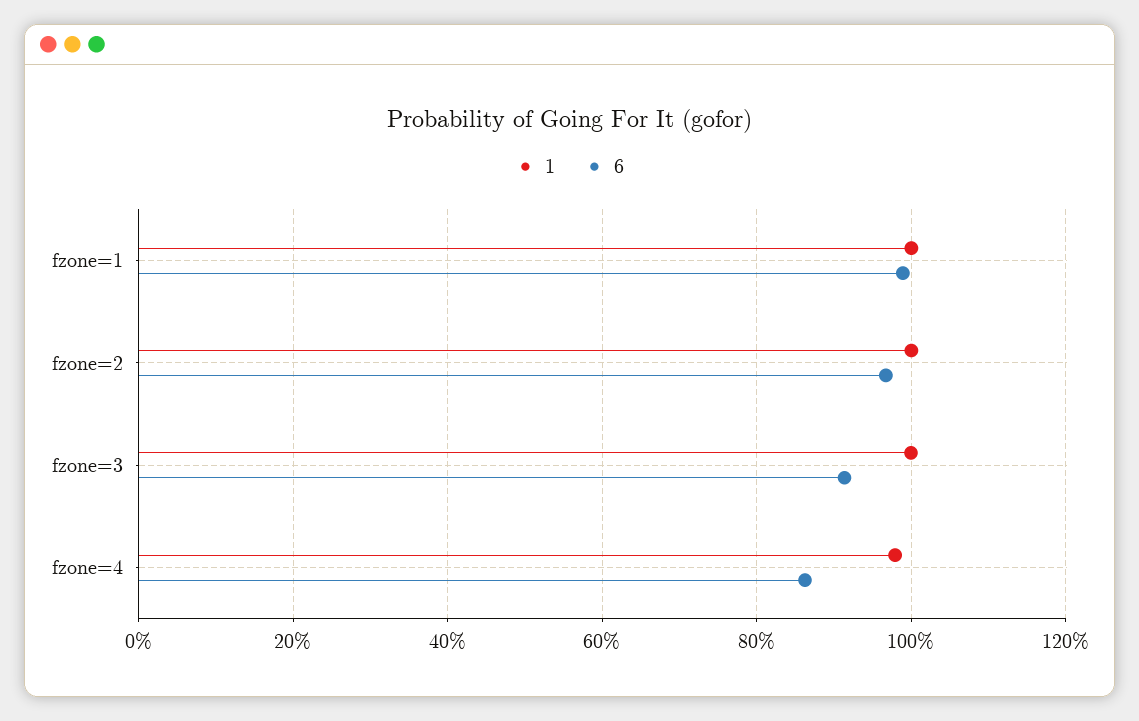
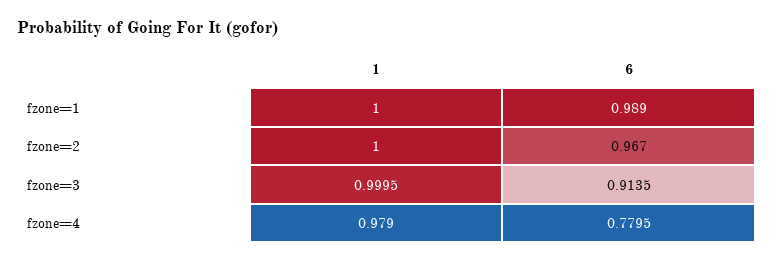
  {
    "1": {
      "fzone=1": 1,
      "fzone=2": 1,
      "fzone=3": 0.9995,
      "fzone=4": 0.979
    },
    "6": {
      "fzone=1": 0.989,
      "fzone=2": 0.967,
      "fzone=3": 0.9135,
-     "fzone=4": 0.86
+     "fzone=4": 0.7795
    }
  }

